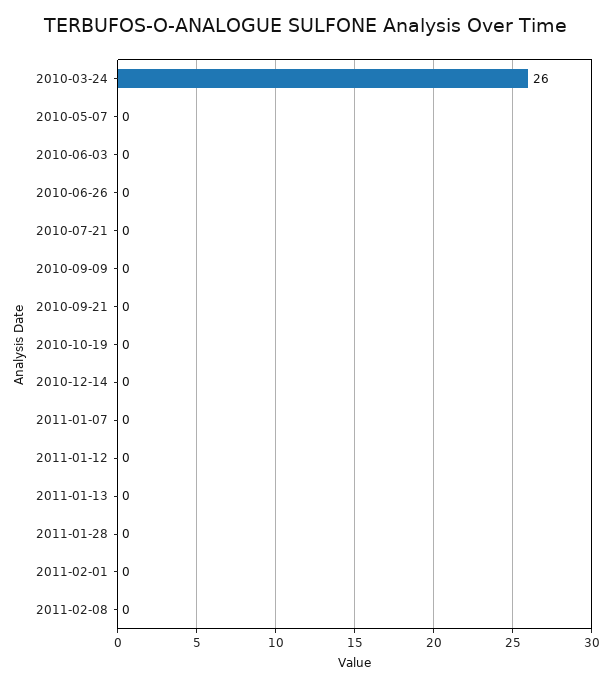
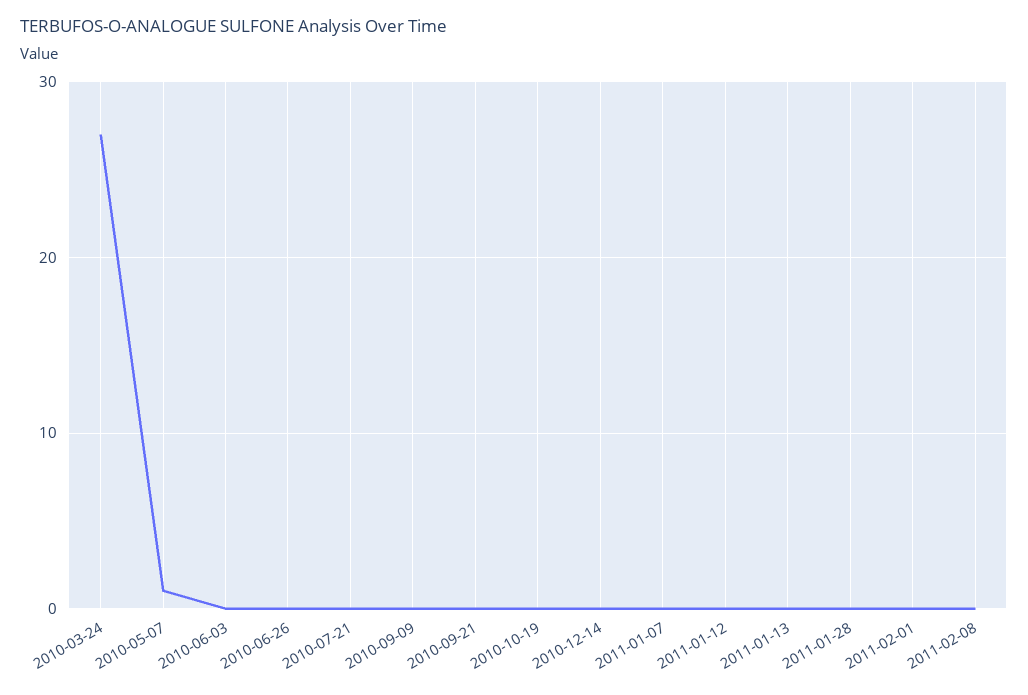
  {
-   "2010-03-24": 26,
+   "2010-03-24": 27,
-   "2010-05-07": 0,
+   "2010-05-07": 1,
    "2010-06-03": 0,
    "2010-06-26": 0,
    "2010-07-21": 0,
    "2010-09-09": 0,
    "2010-09-21": 0,
    "2010-10-19": 0,
    "2010-12-14": 0,
    "2011-01-07": 0,
    "2011-01-12": 0,
    "2011-01-13": 0,
    "2011-01-28": 0,
    "2011-02-01": 0,
    "2011-02-08": 0
  }

